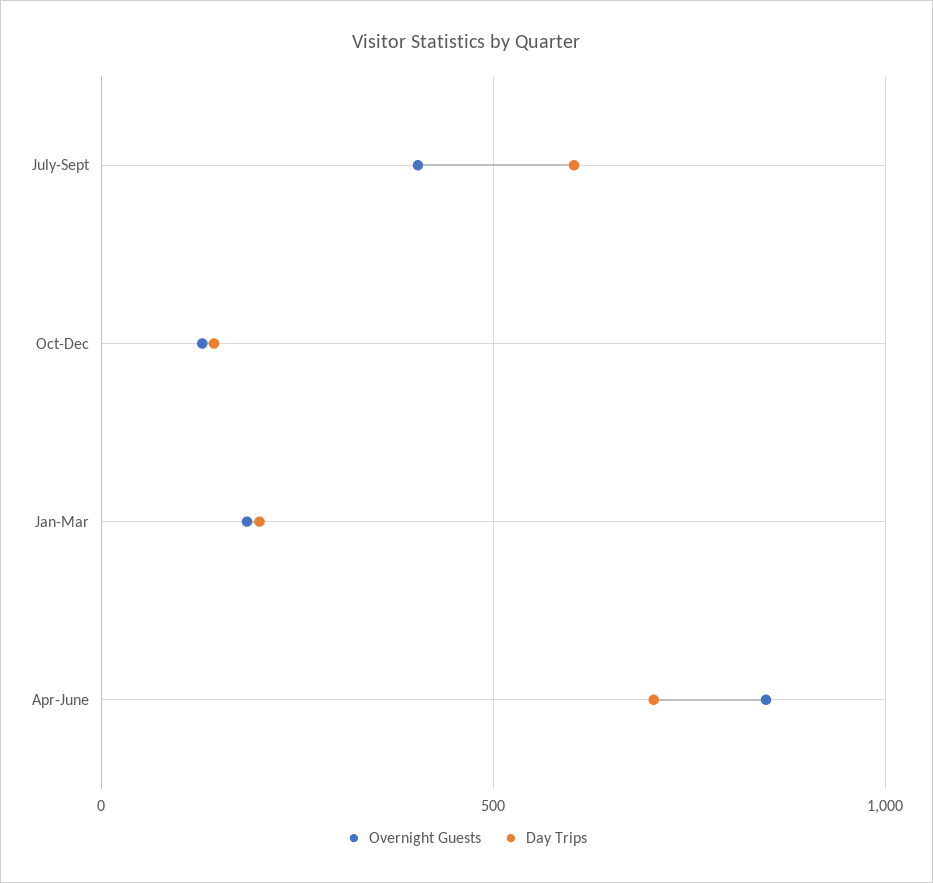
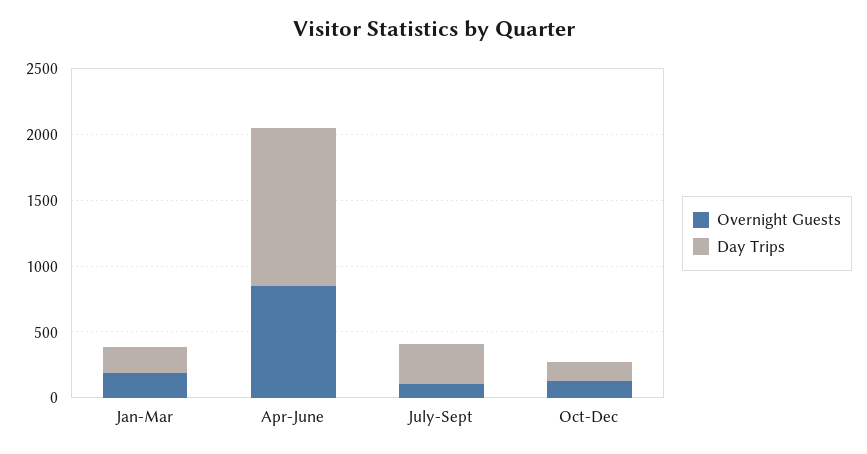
  {
    "Overnight Guests": {
-     "July-Sept": 400,
+     "July-Sept": 100,
      "Oct-Dec": 150,
      "Jan-Mar": 200,
      "Apr-June": 850
    },
    "Day Trips": {
-     "July-Sept": 600,
+     "July-Sept": 300,
      "Oct-Dec": 150,
      "Jan-Mar": 200,
-     "Apr-June": 700
+     "Apr-June": 1200
    }
  }

